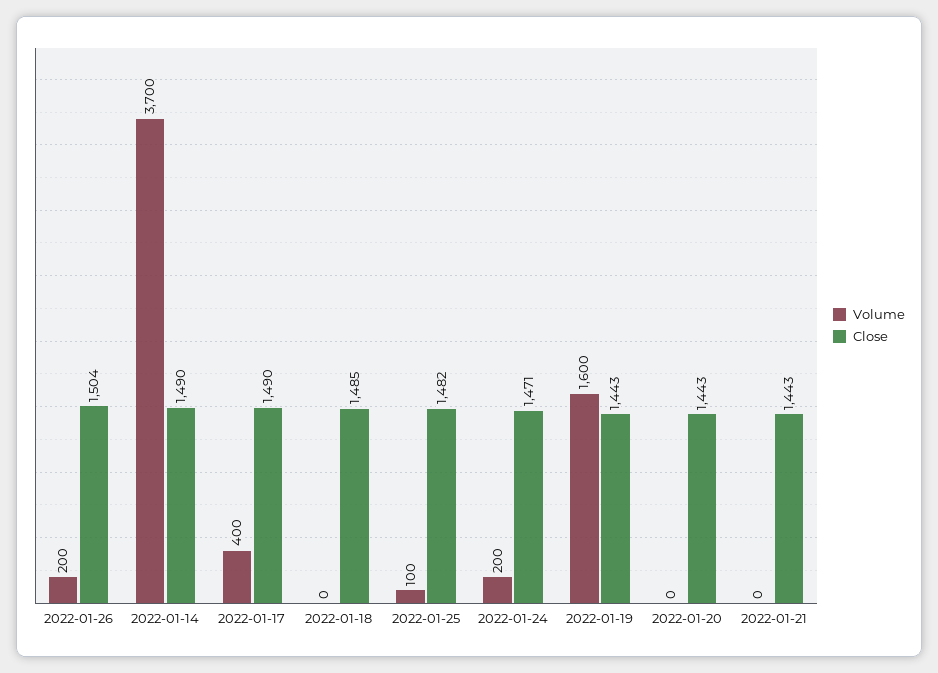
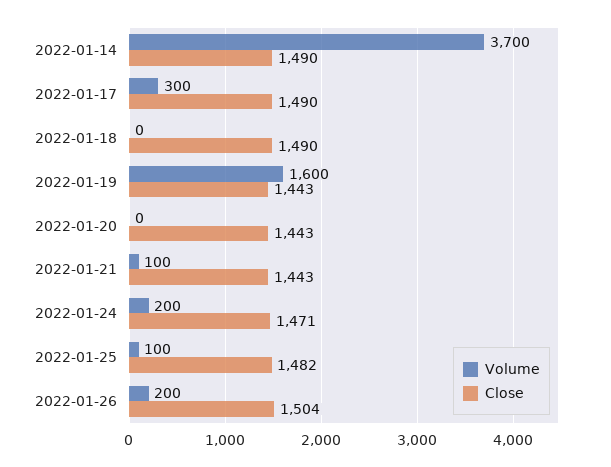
  {
    "Volume": {
      "2022-01-26": 200,
      "2022-01-14": 3700,
-     "2022-01-17": 400,
+     "2022-01-17": 300,
      "2022-01-18": 0,
      "2022-01-25": 100,
      "2022-01-24": 200,
      "2022-01-19": 1600,
      "2022-01-20": 0,
-     "2022-01-21": 0
+     "2022-01-21": 100
    },
    "Close": {
      "2022-01-26": 1504,
      "2022-01-14": 1490,
      "2022-01-17": 1490,
-     "2022-01-18": 1485,
+     "2022-01-18": 1490,
      "2022-01-25": 1482,
      "2022-01-24": 1471,
      "2022-01-19": 1443,
      "2022-01-20": 1443,
      "2022-01-21": 1443
    }
  }

